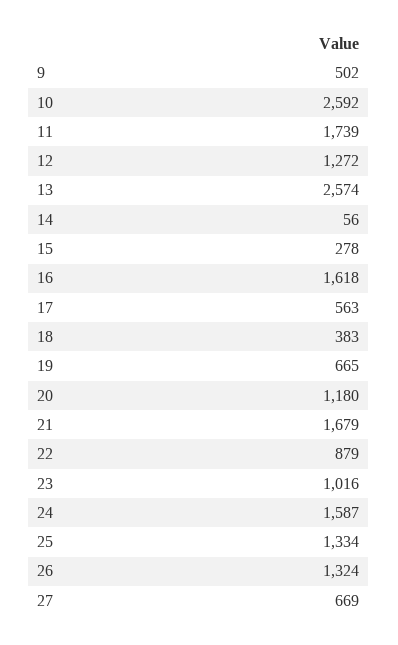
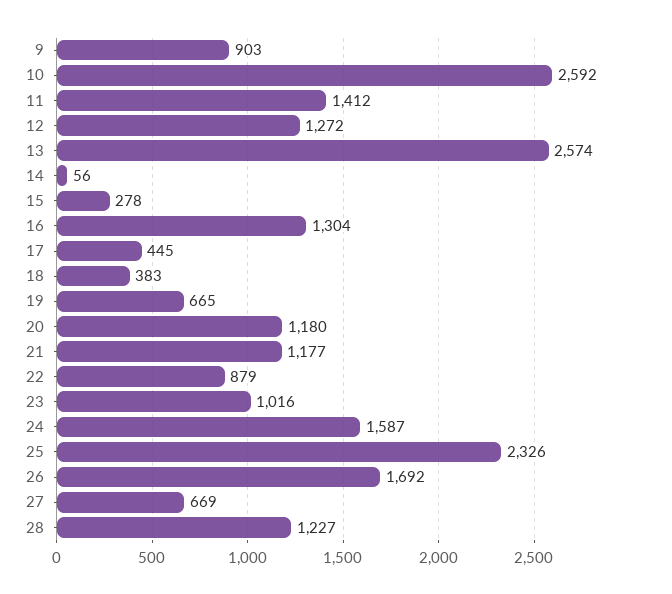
  {
-   "9": 502,
+   "9": 903,
    "10": 2592,
-   "11": 1739,
+   "11": 1412,
    "12": 1272,
    "13": 2574,
    "14": 56,
    "15": 278,
-   "16": 1618,
+   "16": 1304,
-   "17": 563,
+   "17": 445,
    "18": 383,
    "19": 665,
    "20": 1180,
-   "21": 1679,
+   "21": 1177,
    "22": 879,
    "23": 1016,
    "24": 1587,
-   "25": 1334,
+   "25": 2326,
-   "26": 1324,
+   "26": 1692,
-   "27": 669
+   "27": 669,
+   "28": 1227
  }

